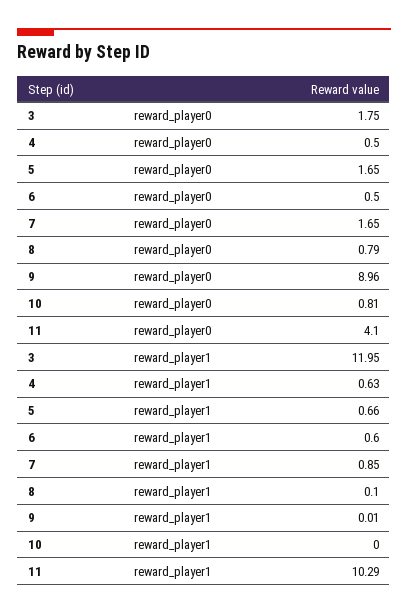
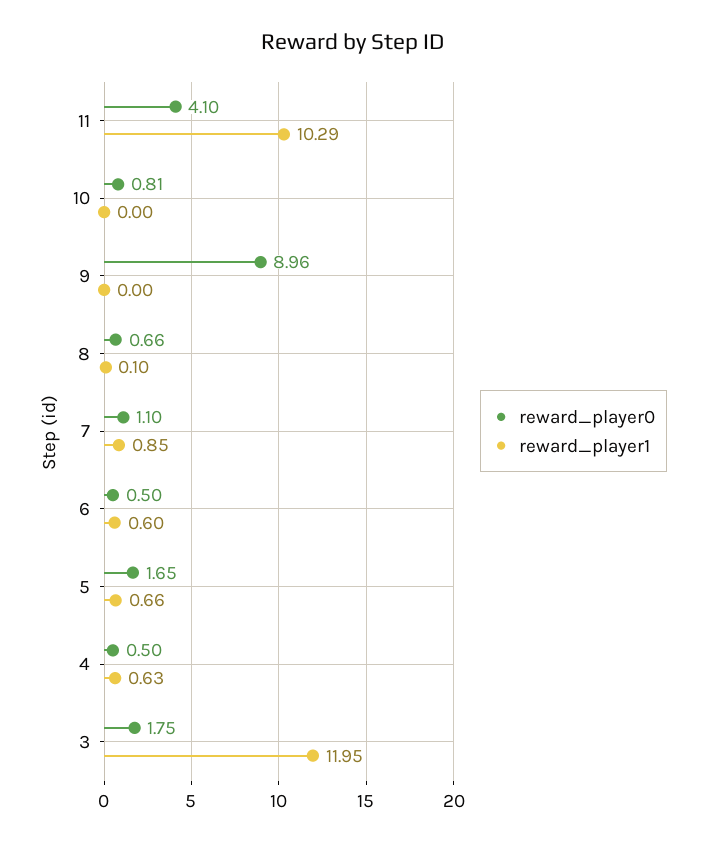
  {
    "reward_player0": {
      "3": 1.75,
      "4": 0.5,
      "5": 1.65,
      "6": 0.5,
-     "7": 1.65,
+     "7": 1.1,
-     "8": 0.79,
+     "8": 0.66,
      "9": 8.96,
      "10": 0.81,
      "11": 4.1
    },
    "reward_player1": {
      "3": 11.95,
      "4": 0.63,
      "5": 0.66,
      "6": 0.6,
      "7": 0.85,
      "8": 0.1,
-     "9": 0.01,
+     "9": 0,
      "10": 0,
      "11": 10.29
    }
  }

